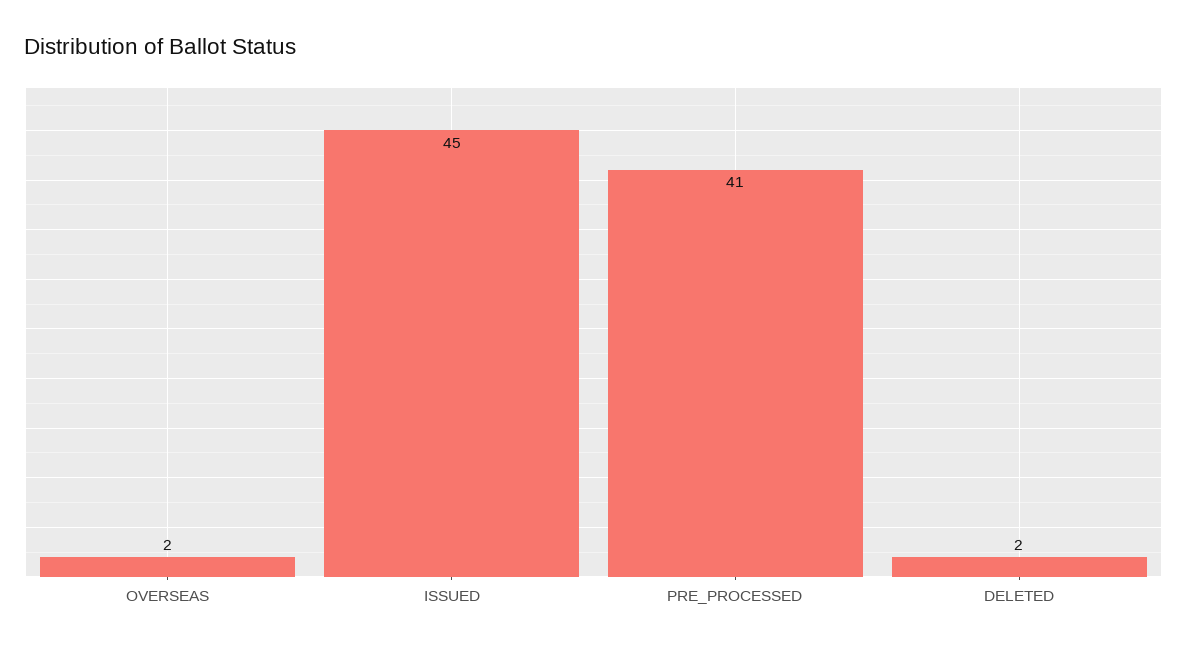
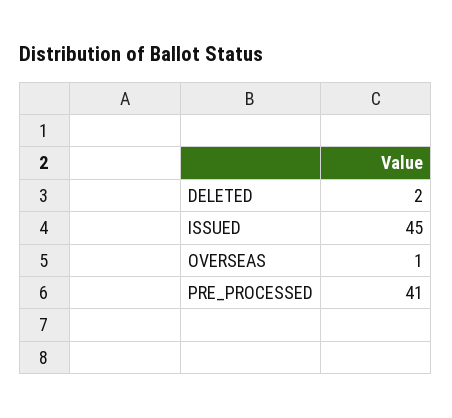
  {
-   "OVERSEAS": 2,
+   "OVERSEAS": 1,
    "ISSUED": 45,
    "PRE_PROCESSED": 41,
    "DELETED": 2
  }

